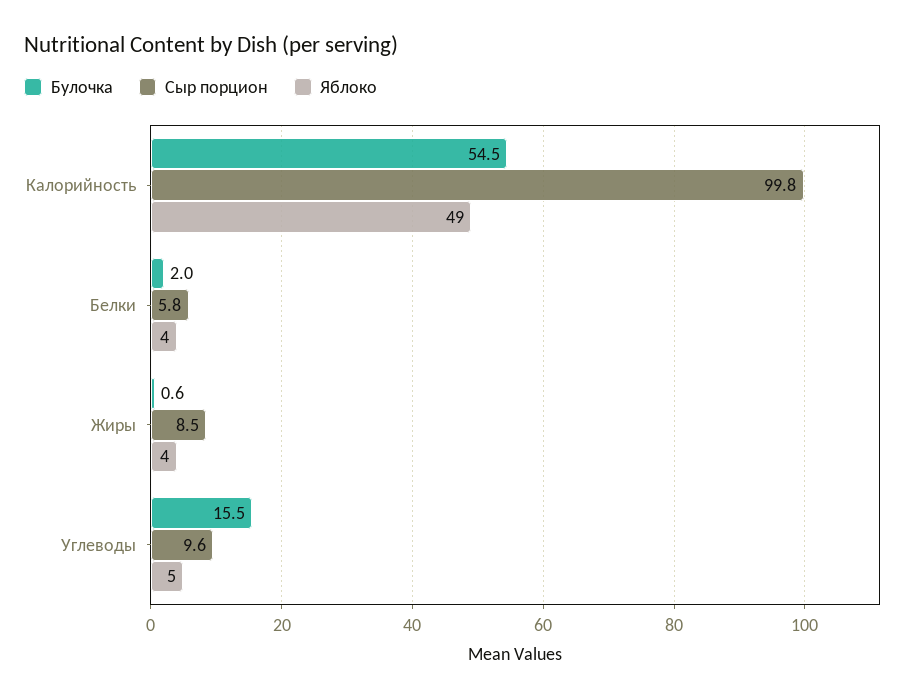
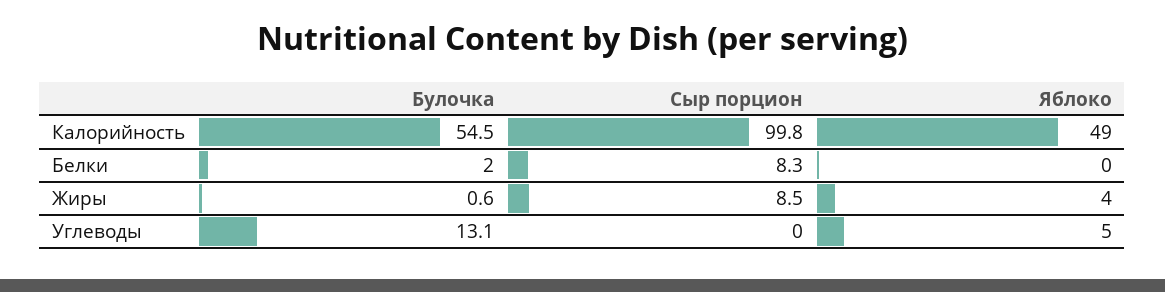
  {
    "Булочка": {
      "Калорийность": 54.5,
      "Белки": 2,
      "Жиры": 0.6,
-     "Углеводы": 15.5
+     "Углеводы": 13.1
    },
    "Сыр порцион": {
      "Калорийность": 99.8,
-     "Белки": 5.8,
+     "Белки": 8.3,
      "Жиры": 8.5,
-     "Углеводы": 9.6
+     "Углеводы": 0
    },
    "Яблоко": {
      "Калорийность": 49,
-     "Белки": 4,
+     "Белки": 0,
      "Жиры": 4,
      "Углеводы": 5
    }
  }

